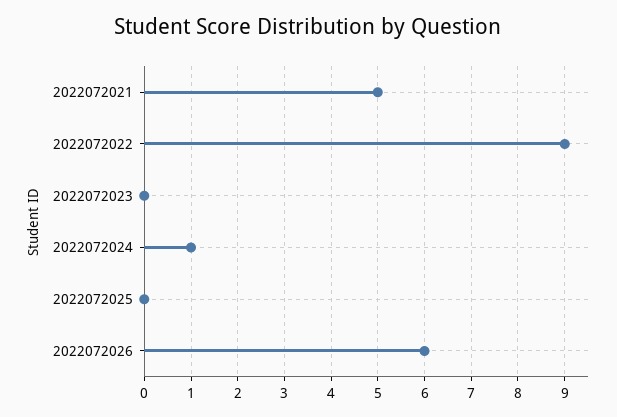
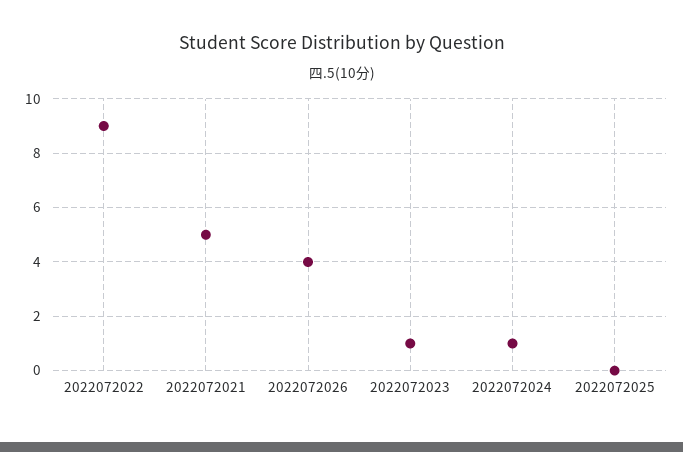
  {
    "2022072021": 5,
    "2022072022": 9,
-   "2022072023": 0,
+   "2022072023": 1,
    "2022072024": 1,
    "2022072025": 0,
-   "2022072026": 6
+   "2022072026": 4
  }

